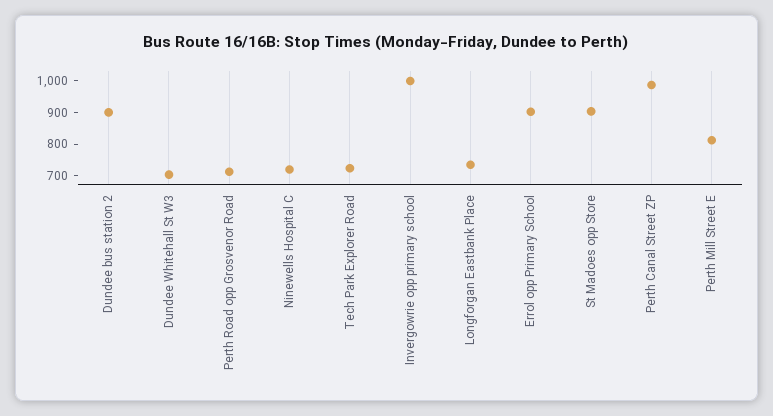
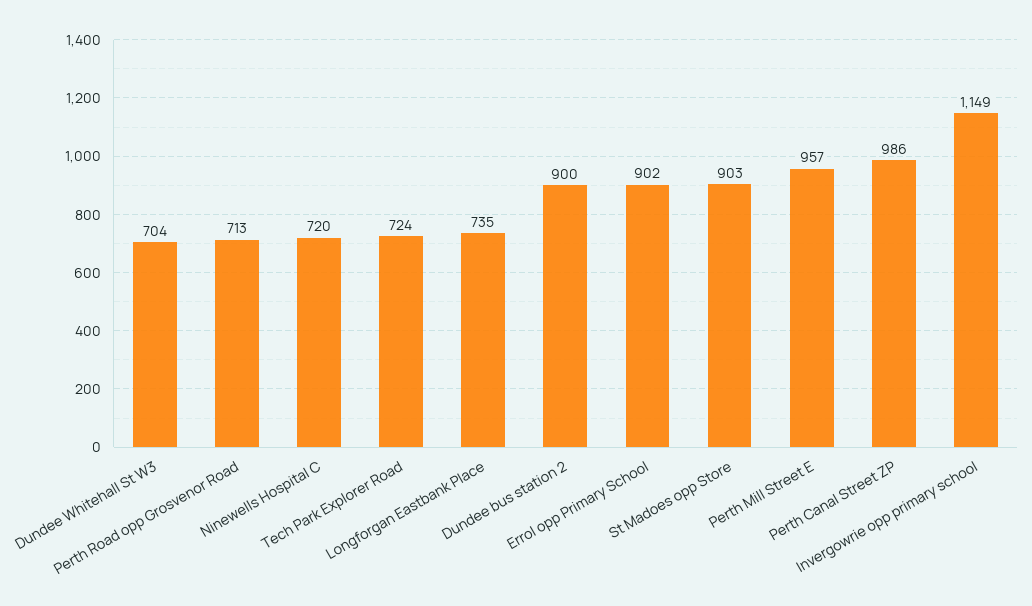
  {
    "Dundee bus station 2": 900,
    "Dundee Whitehall St W3": 704,
    "Perth Road opp Grosvenor Road": 713,
    "Ninewells Hospital C": 720,
    "Tech Park Explorer Road": 724,
-   "Invergowrie opp primary school": 1000,
+   "Invergowrie opp primary school": 1149,
    "Longforgan Eastbank Place": 735,
    "Errol opp Primary School": 902,
    "St Madoes opp Store": 903,
    "Perth Canal Street ZP": 986,
-   "Perth Mill Street E": 800
+   "Perth Mill Street E": 957
  }

